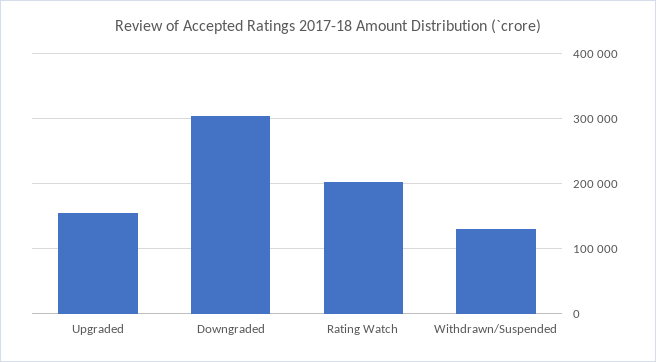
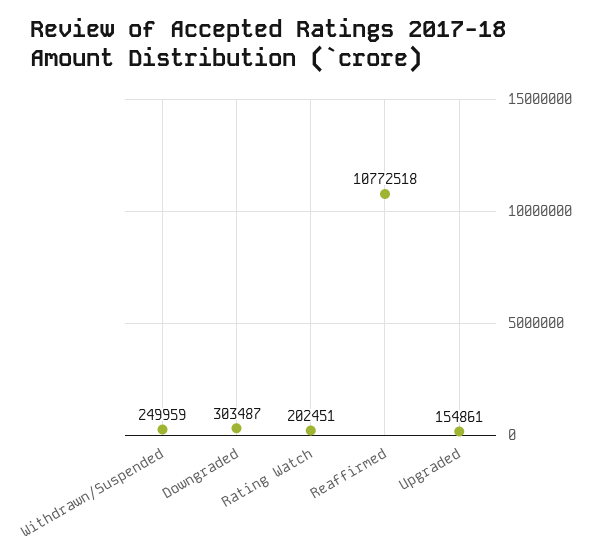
  {
    "Upgraded": 154861,
    "Downgraded": 303487,
    "Rating Watch": 202451,
-   "Withdrawn/Suspended": 130000
+   "Withdrawn/Suspended": 249959,
+   "Reaffirmed": 10772518
  }

